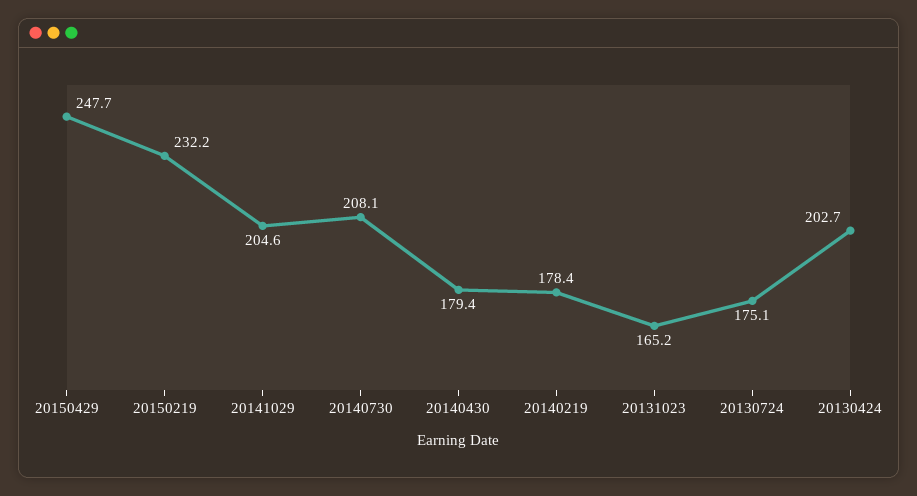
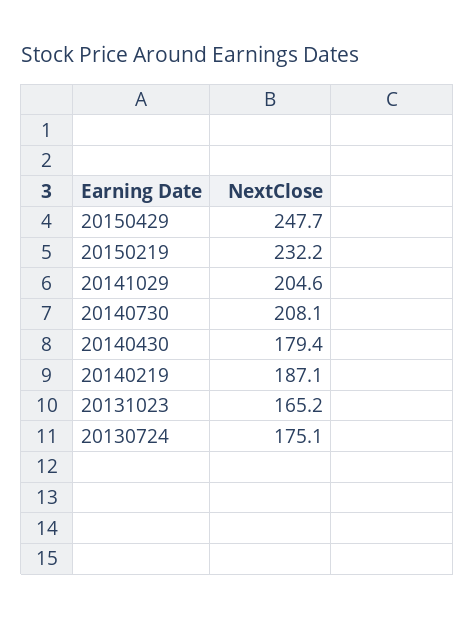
  {
    "20150429": 247.7,
    "20150219": 232.2,
    "20141029": 204.6,
    "20140730": 208.1,
    "20140430": 179.4,
-   "20140219": 178.4,
+   "20140219": 187.1,
    "20131023": 165.2,
-   "20130724": 175.1,
+   "20130724": 175.1
-   "20130424": 202.7
  }

